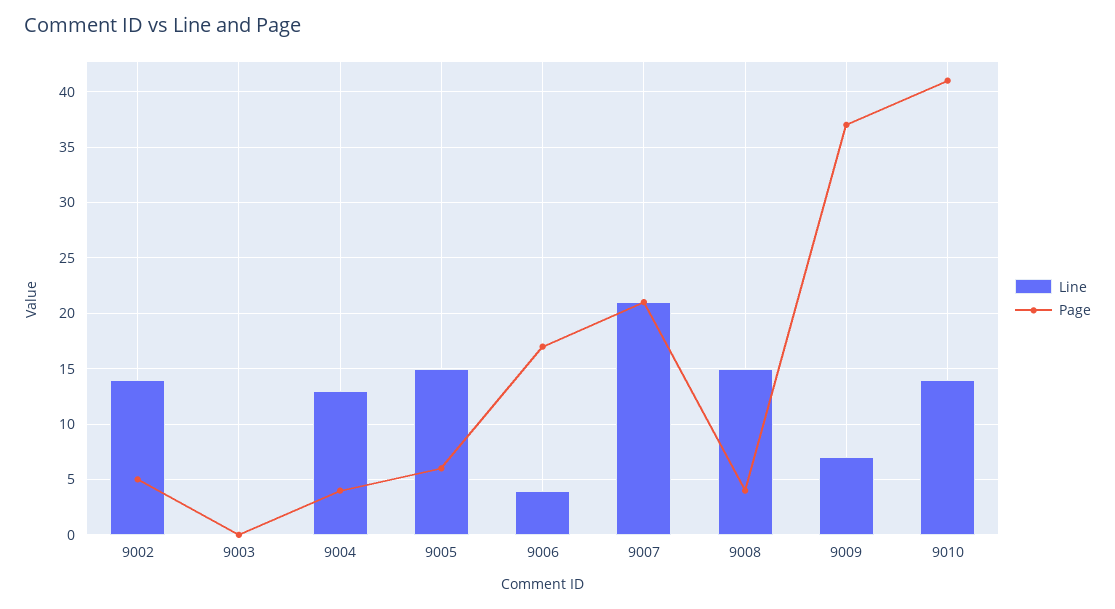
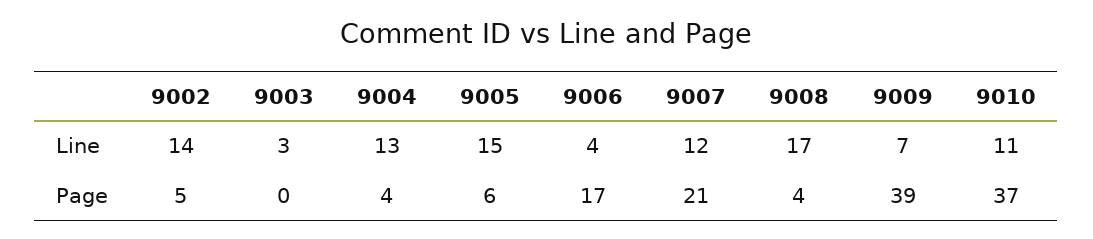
  {
    "Line": {
      "9002": 14,
-     "9003": 0,
+     "9003": 3,
      "9004": 13,
      "9005": 15,
      "9006": 4,
-     "9007": 21,
+     "9007": 12,
-     "9008": 15,
+     "9008": 17,
      "9009": 7,
-     "9010": 14
+     "9010": 11
    },
    "Page": {
      "9002": 5,
      "9003": 0,
      "9004": 4,
      "9005": 6,
      "9006": 17,
      "9007": 21,
      "9008": 4,
-     "9009": 37,
+     "9009": 39,
-     "9010": 41
+     "9010": 37
    }
  }

